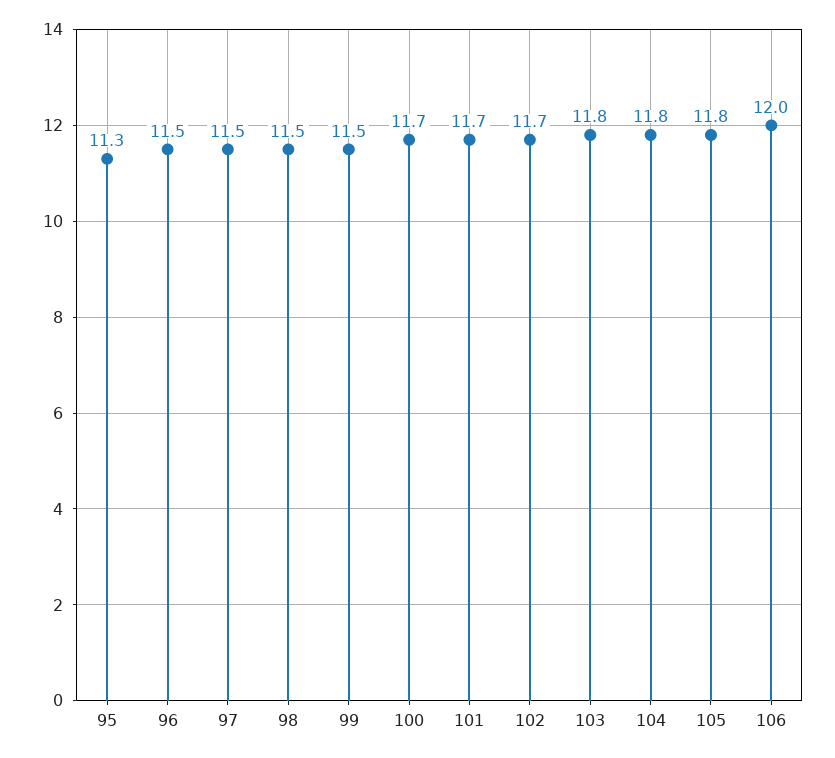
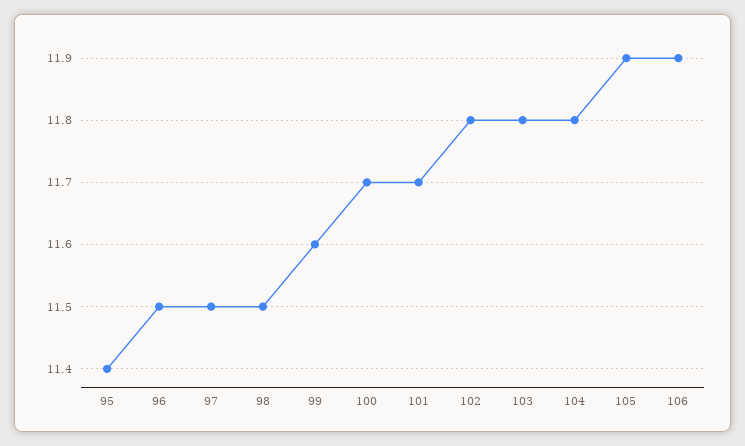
  {
-   "95": 11.3,
+   "95": 11.4,
    "96": 11.5,
    "97": 11.5,
    "98": 11.5,
-   "99": 11.5,
+   "99": 11.6,
    "100": 11.7,
    "101": 11.7,
-   "102": 11.7,
+   "102": 11.8,
    "103": 11.8,
    "104": 11.8,
-   "105": 11.8,
+   "105": 11.9,
-   "106": 12
+   "106": 11.9
  }

